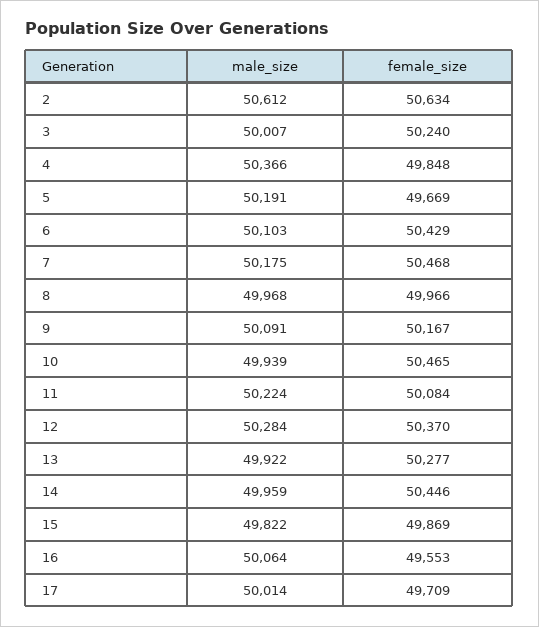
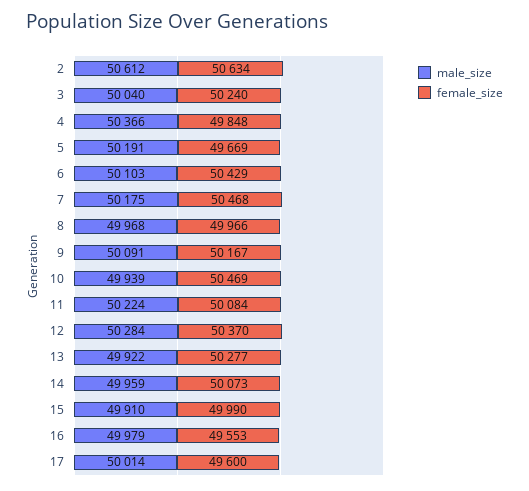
  {
    "male_size": {
      "2": 50612,
-     "3": 50007,
+     "3": 50040,
      "4": 50366,
      "5": 50191,
      "6": 50103,
      "7": 50175,
      "8": 49968,
      "9": 50091,
      "10": 49939,
      "11": 50224,
      "12": 50284,
      "13": 49922,
      "14": 49959,
-     "15": 49822,
+     "15": 49910,
-     "16": 50064,
+     "16": 49979,
      "17": 50014
    },
    "female_size": {
      "2": 50634,
      "3": 50240,
      "4": 49848,
      "5": 49669,
      "6": 50429,
      "7": 50468,
      "8": 49966,
      "9": 50167,
-     "10": 50465,
+     "10": 50469,
      "11": 50084,
      "12": 50370,
      "13": 50277,
-     "14": 50446,
+     "14": 50073,
-     "15": 49869,
+     "15": 49990,
      "16": 49553,
-     "17": 49709
+     "17": 49600
    }
  }

